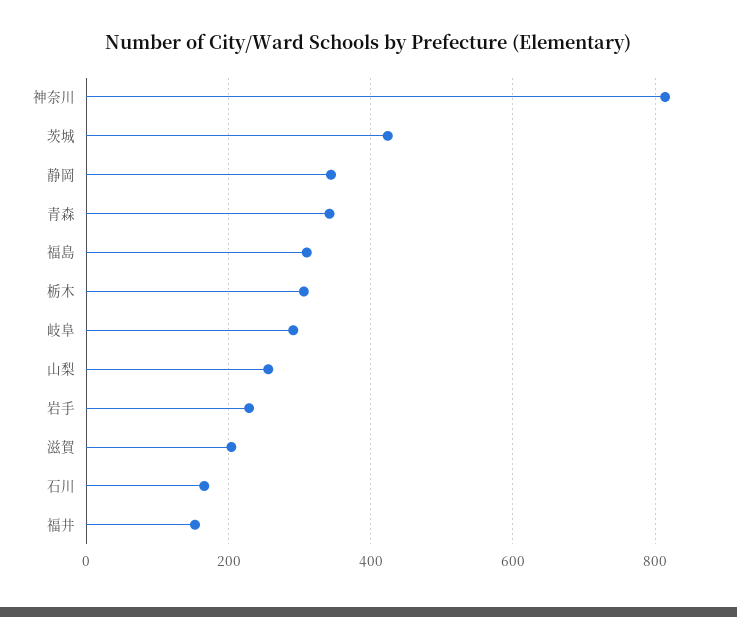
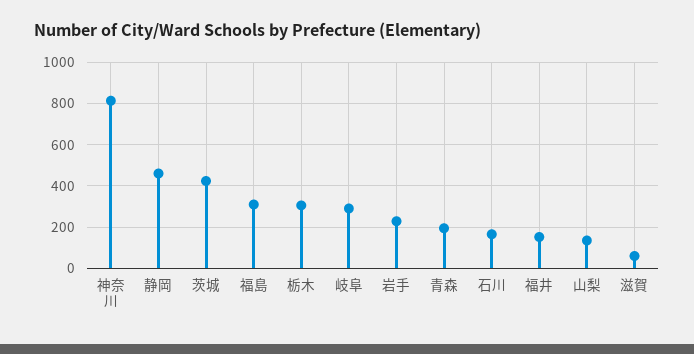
  {
    "神奈川": 820,
    "茨城": 420,
-   "静岡": 340,
+   "静岡": 450,
-   "青森": 340,
+   "青森": 200,
    "福島": 320,
    "栃木": 300,
    "岐阜": 300,
-   "山梨": 260,
+   "山梨": 150,
    "岩手": 220,
-   "滋賀": 200,
+   "滋賀": 50,
    "石川": 160,
    "福井": 160
  }

